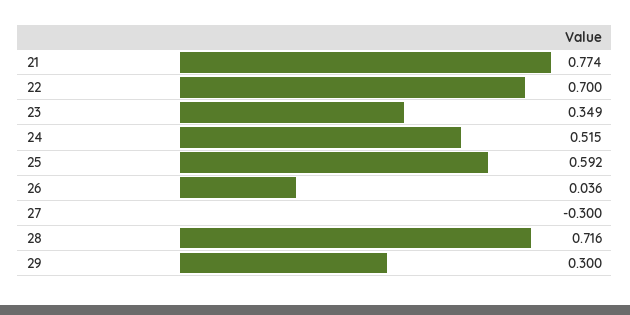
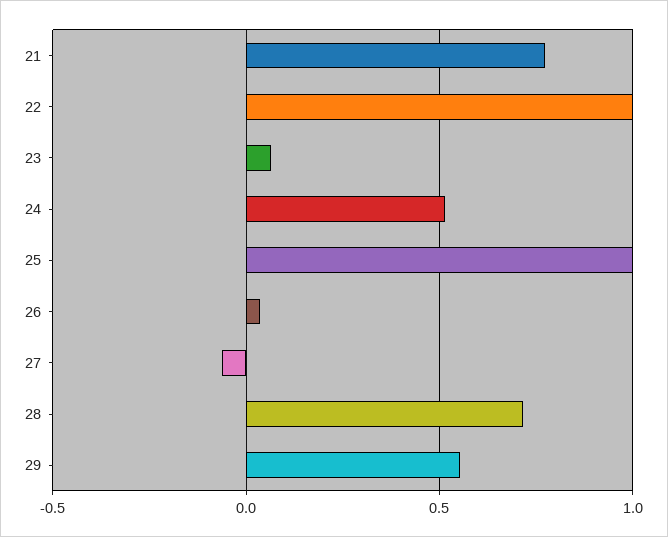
  {
    "21": 0.774,
-   "22": 0.7,
+   "22": 1,
-   "23": 0.349,
+   "23": 0.05,
    "24": 0.515,
-   "25": 0.592,
+   "25": 1,
    "26": 0.036,
-   "27": -0.3,
+   "27": -0.05,
    "28": 0.716,
-   "29": 0.3
+   "29": 0.55
  }

